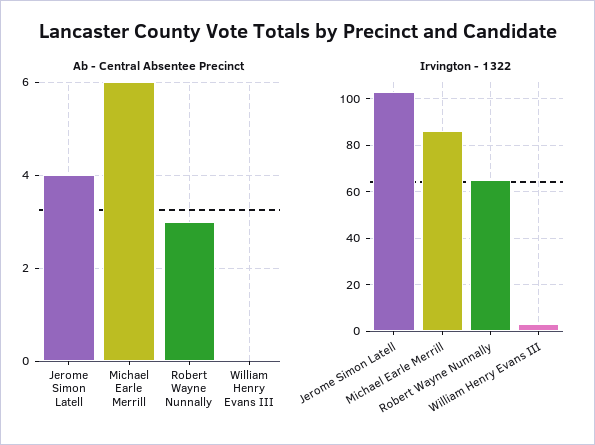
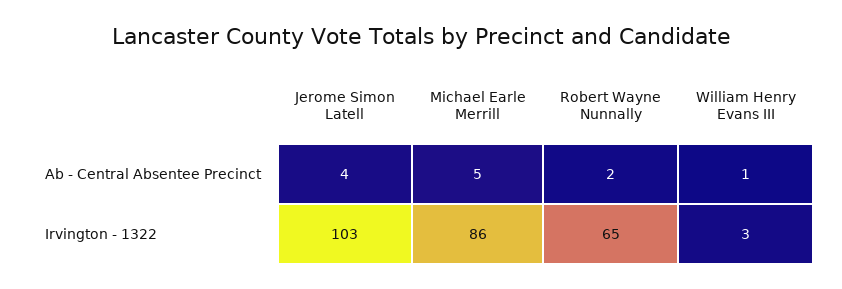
  {
    "Ab - Central Absentee Precinct": {
      "Jerome Simon Latell": 4,
-     "Michael Earle Merrill": 6,
+     "Michael Earle Merrill": 5,
-     "Robert Wayne Nunnally": 3,
+     "Robert Wayne Nunnally": 2,
-     "William Henry Evans III": 0
+     "William Henry Evans III": 1
    },
    "Irvington - 1322": {
      "Jerome Simon Latell": 103,
      "Michael Earle Merrill": 86,
      "Robert Wayne Nunnally": 65,
      "William Henry Evans III": 3
    }
  }

